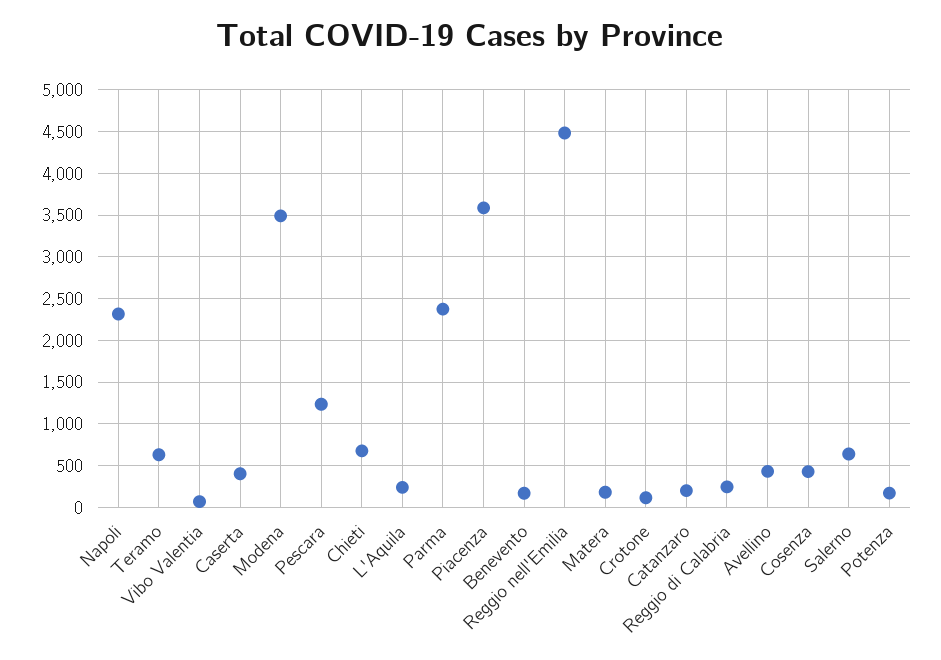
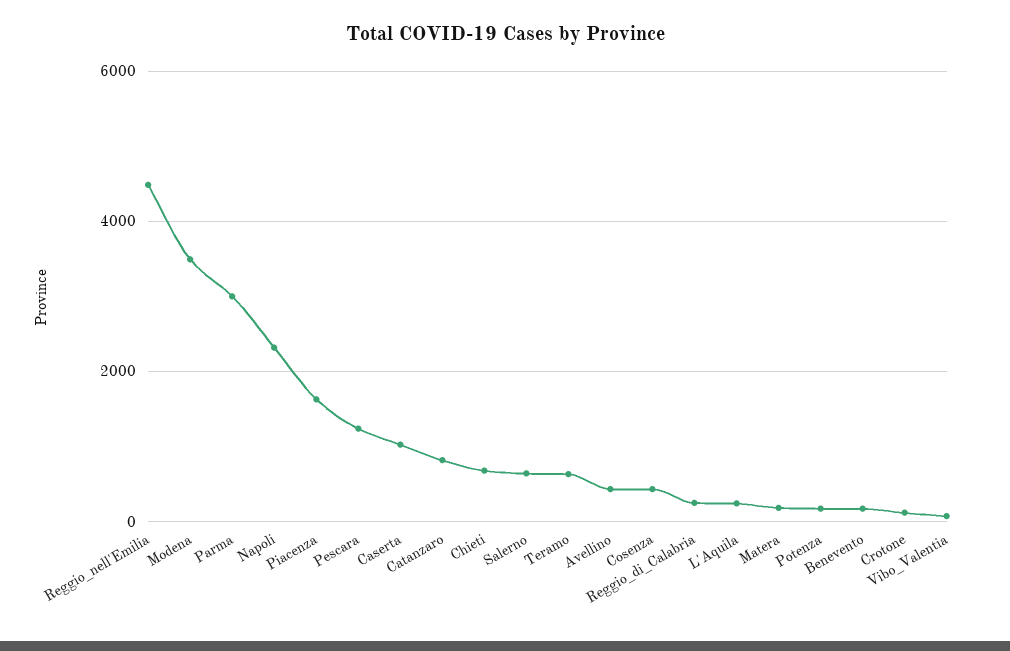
  {
    "Napoli": 2300,
    "Teramo": 600,
    "Vibo Valentia": 100,
-   "Caserta": 400,
+   "Caserta": 1000,
    "Modena": 3500,
    "Pescara": 1200,
    "Chieti": 700,
    "L'Aquila": 200,
-   "Parma": 2400,
+   "Parma": 3000,
-   "Piacenza": 3600,
+   "Piacenza": 1600,
    "Benevento": 200,
    "Reggio nell'Emilia": 4500,
    "Matera": 200,
    "Crotone": 100,
-   "Catanzaro": 200,
+   "Catanzaro": 800,
    "Reggio di Calabria": 200,
    "Avellino": 400,
    "Cosenza": 400,
    "Salerno": 600,
    "Potenza": 200
  }

